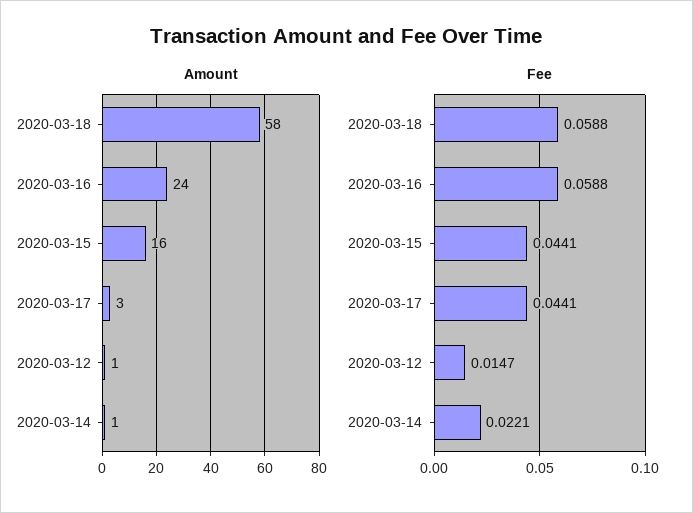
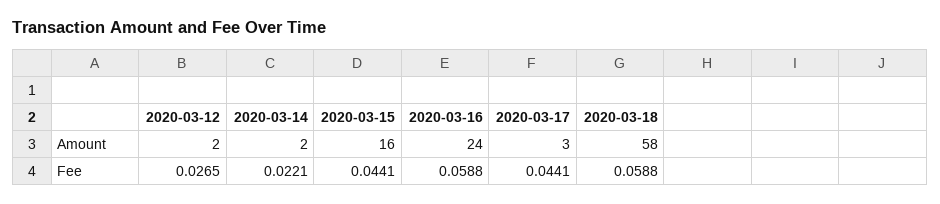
  {
    "Amount": {
      "2020-03-18": 58,
      "2020-03-16": 24,
      "2020-03-15": 16,
      "2020-03-17": 3,
-     "2020-03-12": 1,
+     "2020-03-12": 2,
-     "2020-03-14": 1
+     "2020-03-14": 2
    },
    "Fee": {
      "2020-03-18": 0.0588,
      "2020-03-16": 0.0588,
      "2020-03-15": 0.0441,
      "2020-03-17": 0.0441,
-     "2020-03-12": 0.0147,
+     "2020-03-12": 0.0265,
      "2020-03-14": 0.0221
    }
  }

